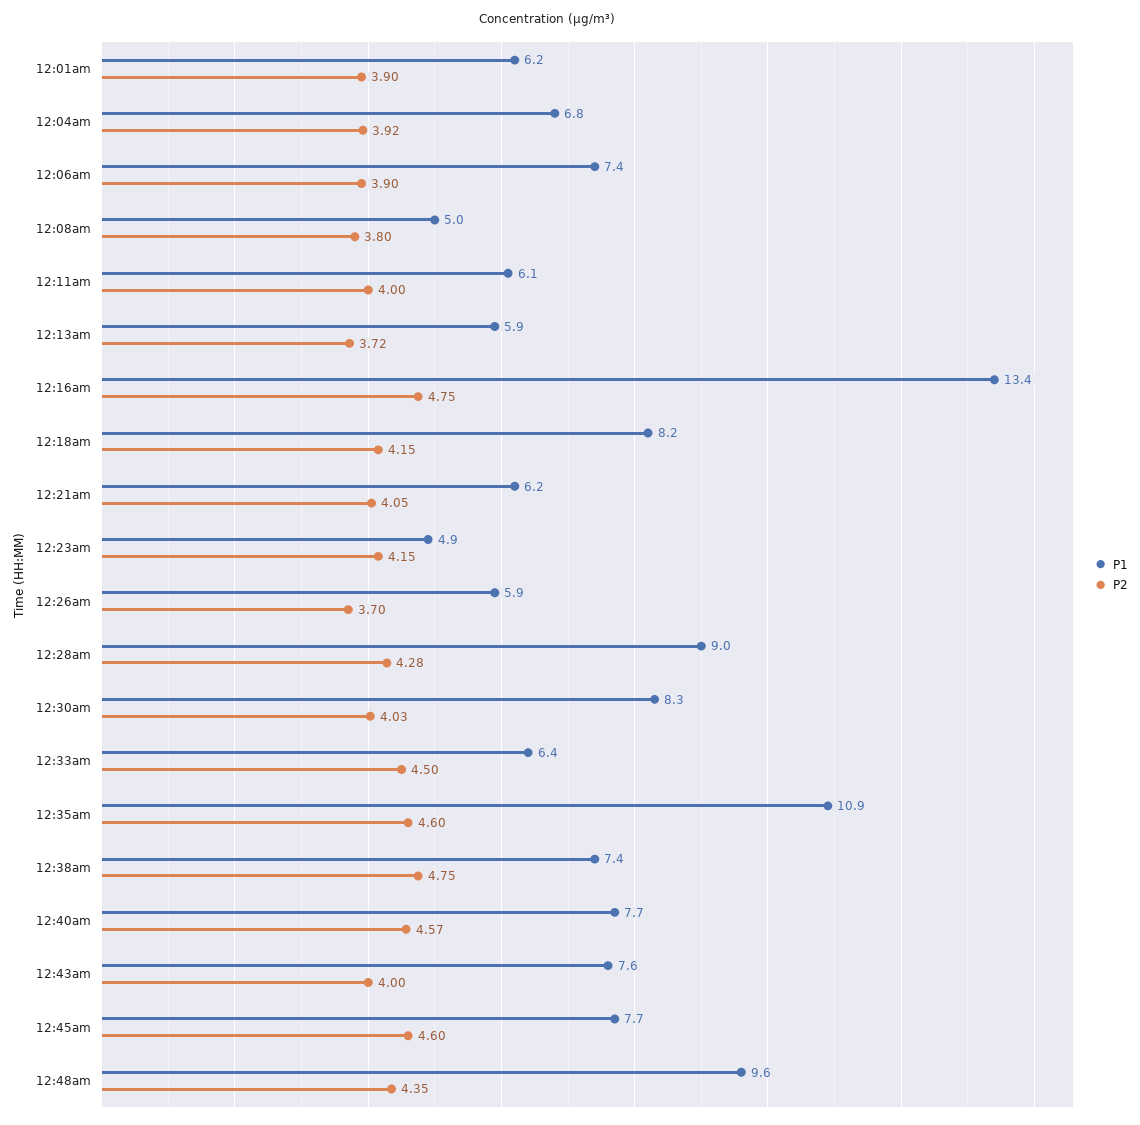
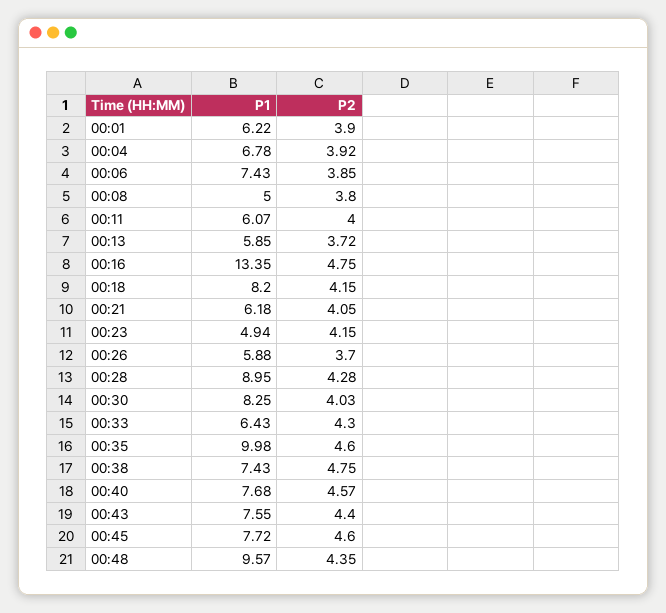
  {
    "P1": {
      "12:01am": 6.22,
      "12:04am": 6.78,
      "12:06am": 7.43,
      "12:08am": 5,
      "12:11am": 6.07,
      "12:13am": 5.85,
      "12:16am": 13.35,
      "12:18am": 8.2,
      "12:21am": 6.18,
      "12:23am": 4.94,
      "12:26am": 5.88,
      "12:28am": 8.95,
      "12:30am": 8.25,
      "12:33am": 6.43,
-     "12:35am": 10.9,
+     "12:35am": 9.98,
      "12:38am": 7.43,
      "12:40am": 7.68,
      "12:43am": 7.55,
      "12:45am": 7.72,
      "12:48am": 9.57
    },
    "P2": {
      "12:01am": 3.9,
      "12:04am": 3.92,
-     "12:06am": 3.9,
+     "12:06am": 3.85,
      "12:08am": 3.8,
      "12:11am": 4,
      "12:13am": 3.72,
      "12:16am": 4.75,
      "12:18am": 4.15,
      "12:21am": 4.05,
      "12:23am": 4.15,
      "12:26am": 3.7,
      "12:28am": 4.28,
      "12:30am": 4.03,
-     "12:33am": 4.5,
+     "12:33am": 4.3,
      "12:35am": 4.6,
      "12:38am": 4.75,
      "12:40am": 4.57,
-     "12:43am": 4,
+     "12:43am": 4.4,
      "12:45am": 4.6,
      "12:48am": 4.35
    }
  }

